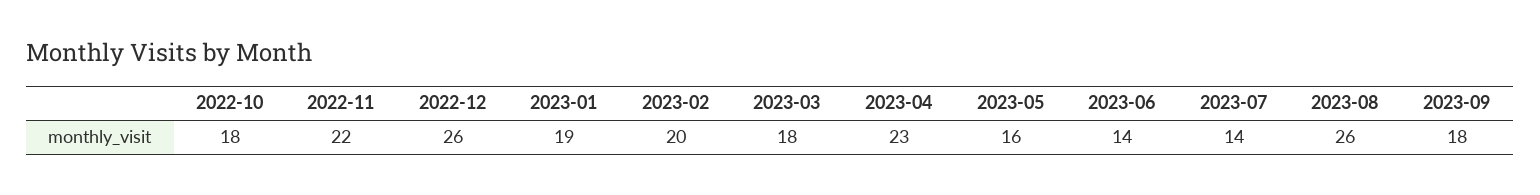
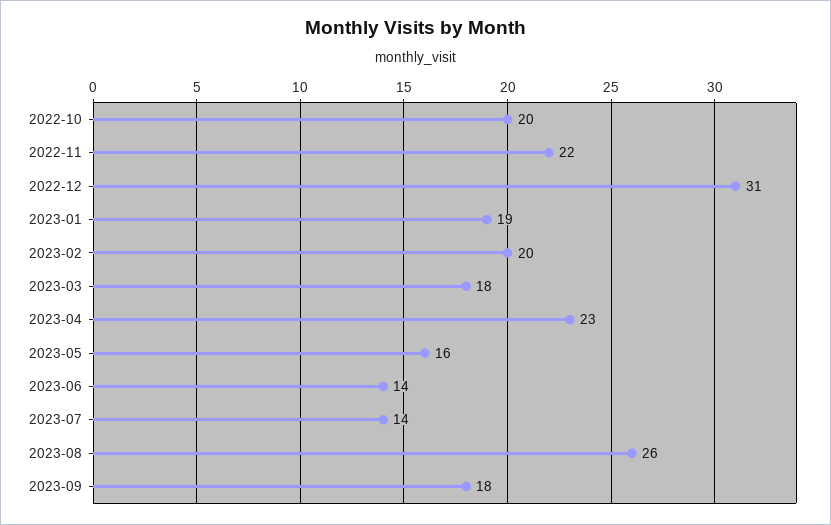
  {
-   "2022-10": 18,
+   "2022-10": 20,
    "2022-11": 22,
-   "2022-12": 26,
+   "2022-12": 31,
    "2023-01": 19,
    "2023-02": 20,
    "2023-03": 18,
    "2023-04": 23,
    "2023-05": 16,
    "2023-06": 14,
    "2023-07": 14,
    "2023-08": 26,
    "2023-09": 18
  }

